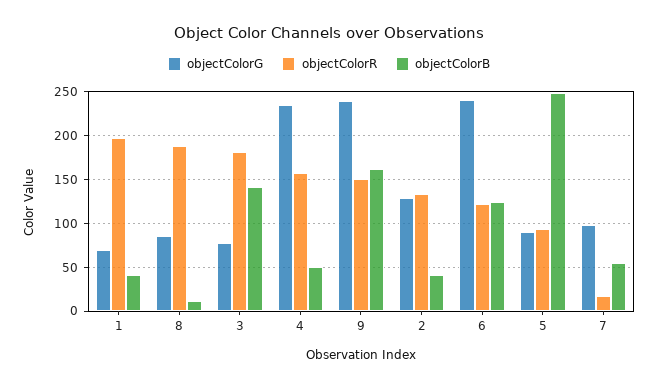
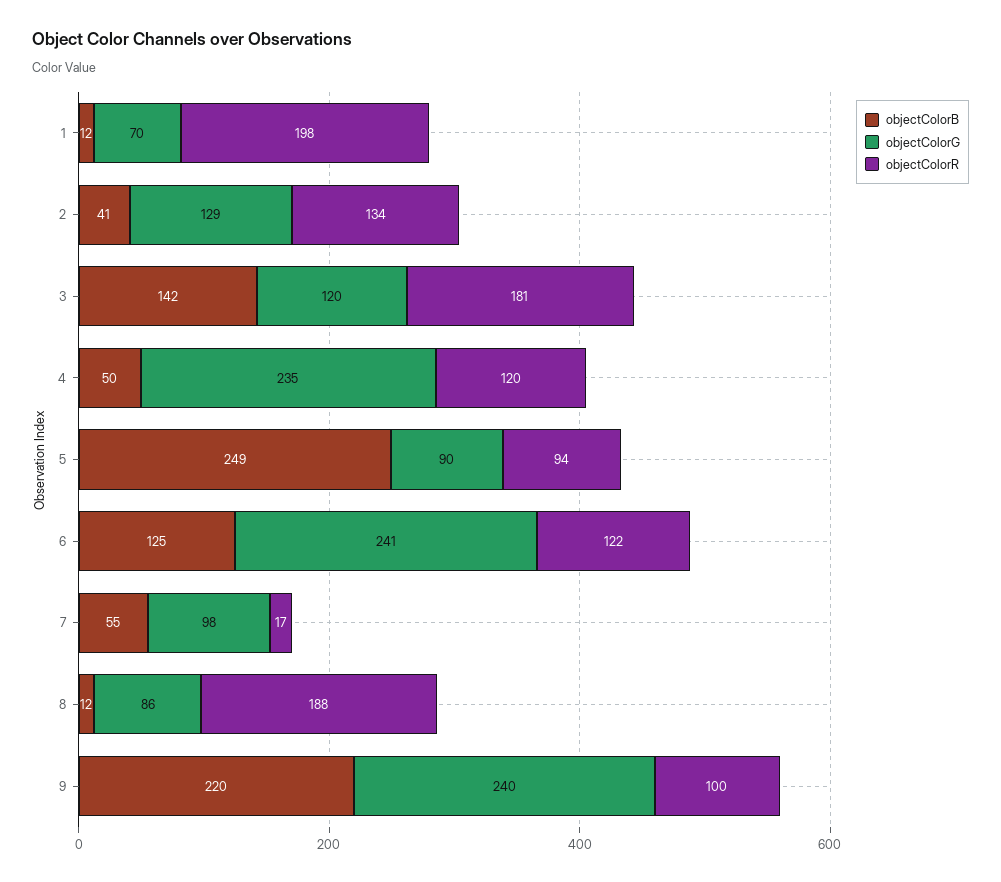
  {
    "objectColorG": {
      "1": 70,
      "8": 86,
-     "3": 80,
+     "3": 120,
      "4": 235,
      "9": 240,
      "2": 129,
      "6": 241,
      "5": 90,
      "7": 98
    },
    "objectColorR": {
      "1": 198,
      "8": 188,
      "3": 181,
-     "4": 160,
+     "4": 120,
-     "9": 150,
+     "9": 100,
      "2": 134,
      "6": 122,
      "5": 94,
      "7": 17
    },
    "objectColorB": {
-     "1": 40,
+     "1": 12,
      "8": 12,
      "3": 142,
      "4": 50,
-     "9": 160,
+     "9": 220,
      "2": 41,
      "6": 125,
      "5": 249,
      "7": 55
    }
  }

